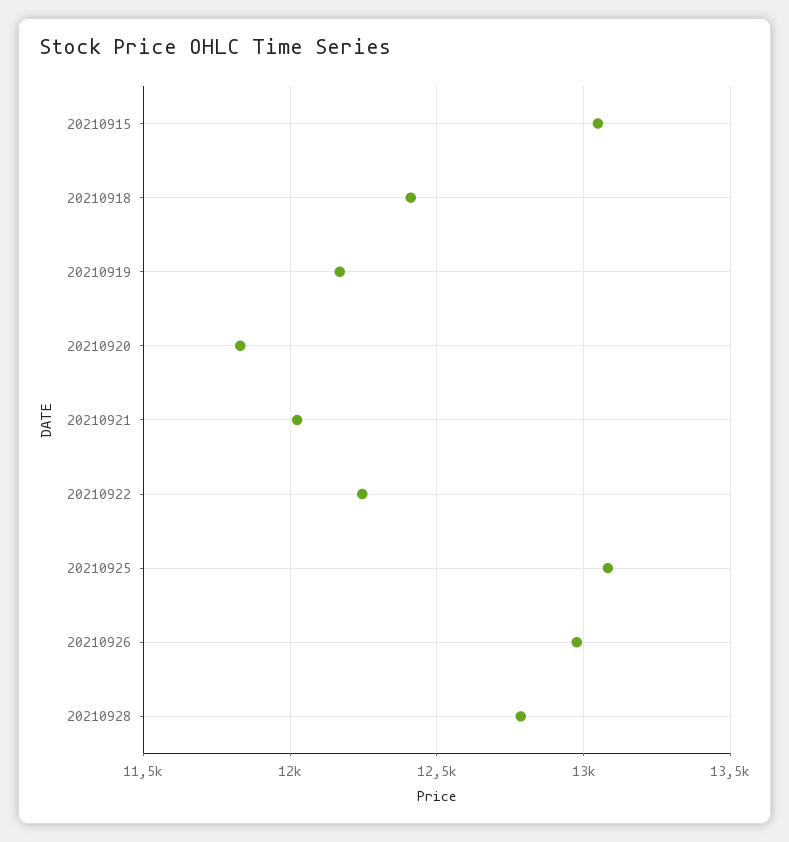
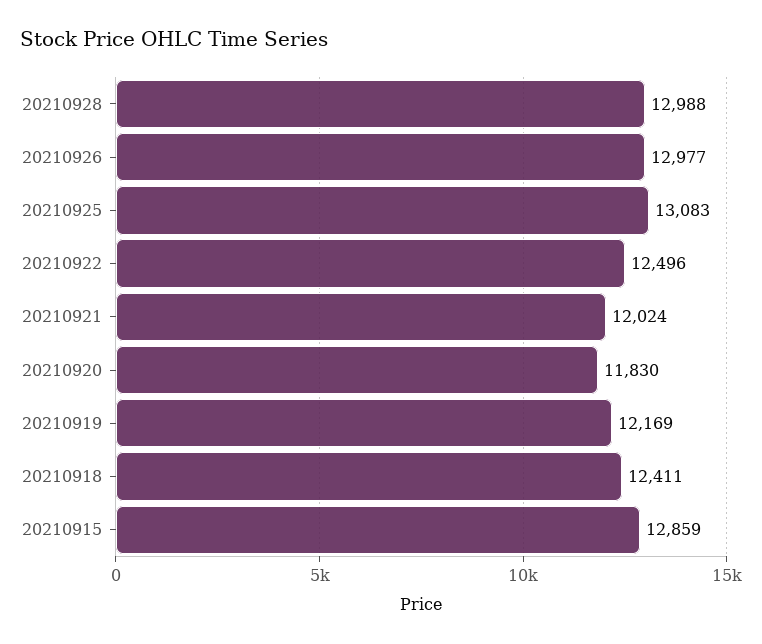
  {
-   "20210915": 13050,
+   "20210915": 12859,
    "20210918": 12411,
    "20210919": 12169,
    "20210920": 11830,
    "20210921": 12024,
-   "20210922": 12250,
+   "20210922": 12496,
    "20210925": 13083,
    "20210926": 12977,
-   "20210928": 12800
+   "20210928": 12988
  }

